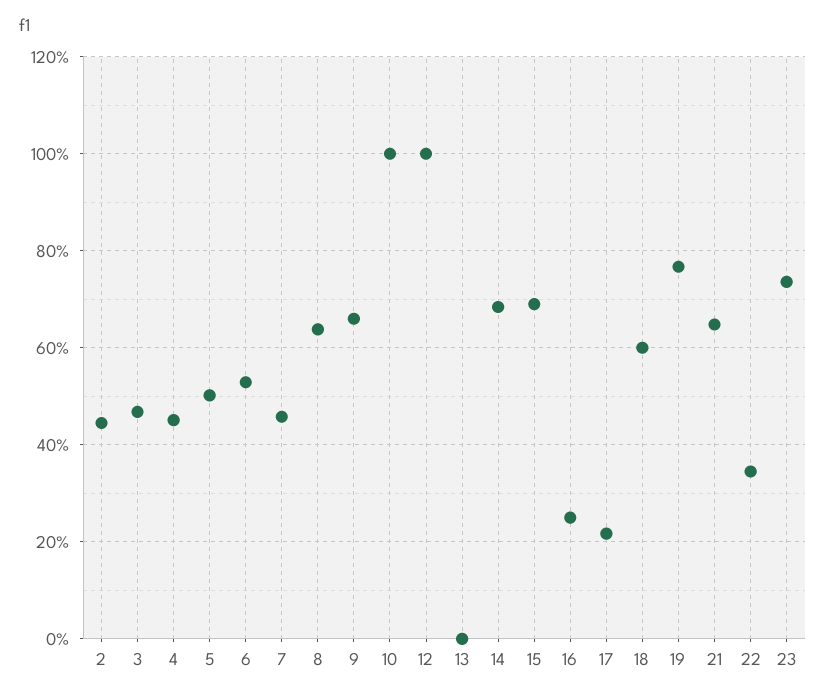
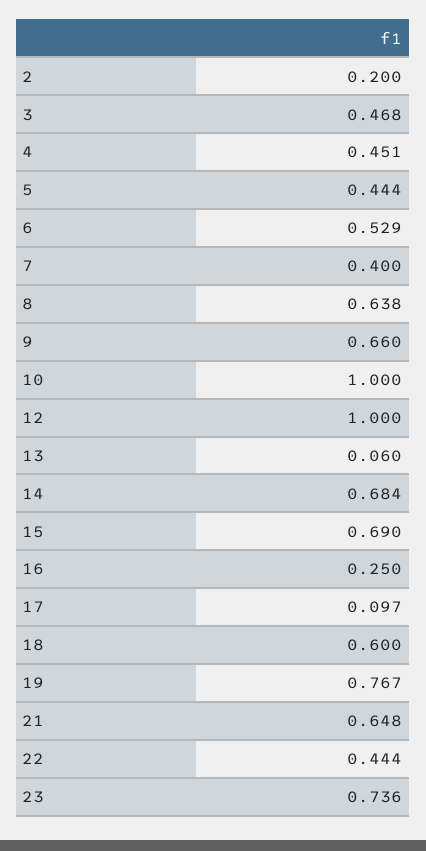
  {
-   "2": 0.44,
+   "2": 0.2,
    "3": 0.468,
    "4": 0.451,
-   "5": 0.5,
+   "5": 0.444,
    "6": 0.529,
-   "7": 0.46,
+   "7": 0.4,
    "8": 0.638,
    "9": 0.66,
    "10": 1,
    "12": 1,
-   "13": 0,
+   "13": 0.06,
    "14": 0.684,
    "15": 0.69,
    "16": 0.25,
-   "17": 0.22,
+   "17": 0.097,
    "18": 0.6,
    "19": 0.767,
    "21": 0.648,
-   "22": 0.34,
+   "22": 0.444,
    "23": 0.736
  }

